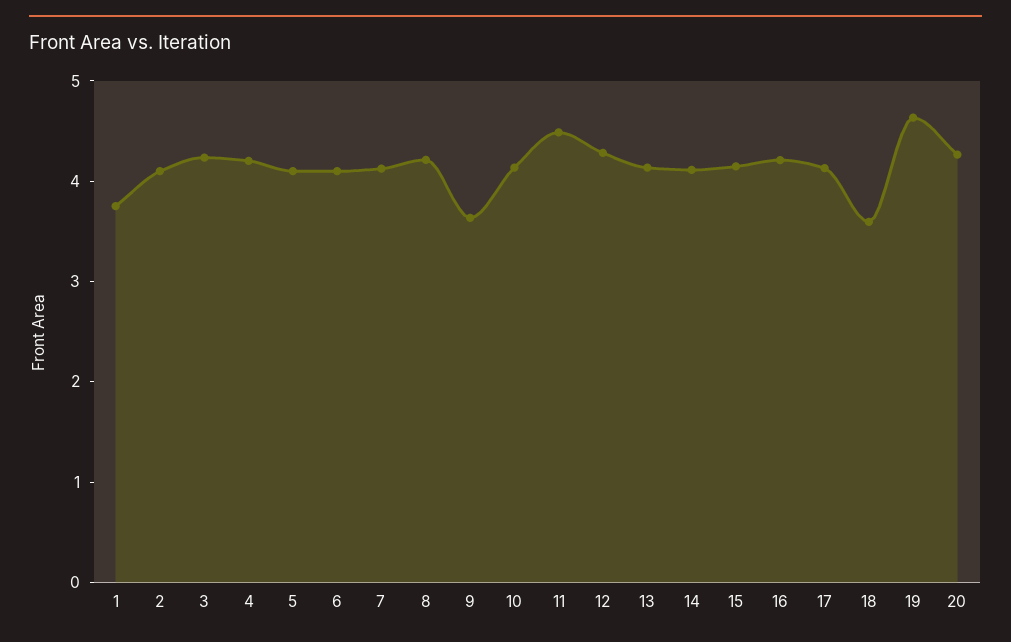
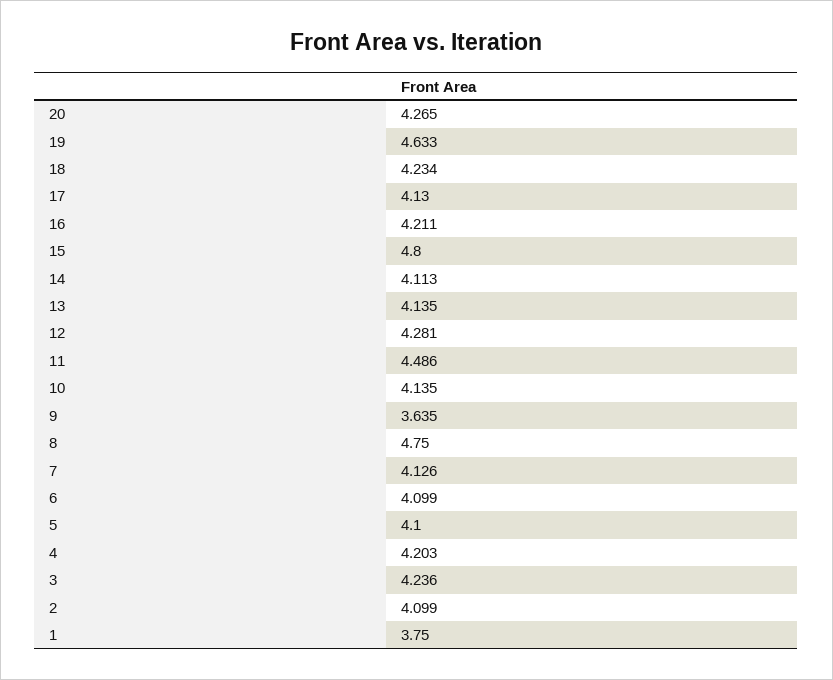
  {
    "1": 3.75,
    "2": 4.099,
    "3": 4.236,
    "4": 4.203,
    "5": 4.1,
    "6": 4.099,
    "7": 4.126,
-   "8": 4.2,
+   "8": 4.75,
    "9": 3.635,
    "10": 4.135,
    "11": 4.486,
    "12": 4.281,
    "13": 4.135,
    "14": 4.113,
-   "15": 4.2,
+   "15": 4.8,
    "16": 4.211,
    "17": 4.13,
-   "18": 3.6,
+   "18": 4.234,
    "19": 4.633,
    "20": 4.265
  }

